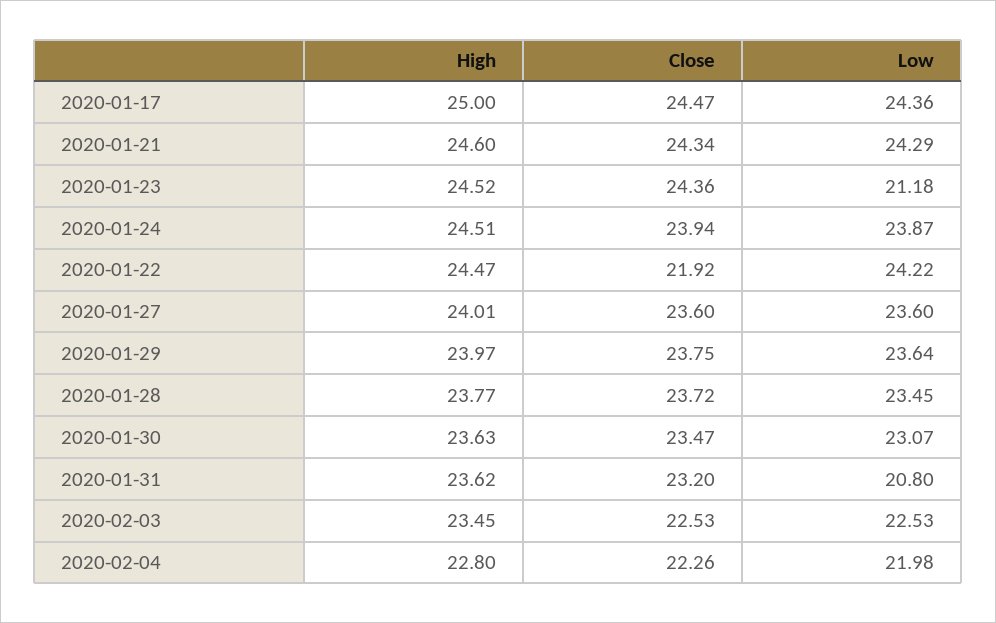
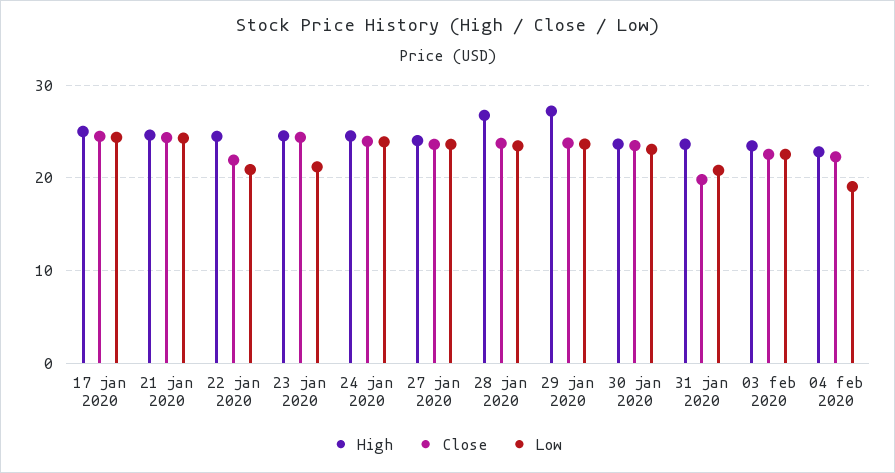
  {
    "High": {
      "2020-01-17": 25,
      "2020-01-21": 24.6,
      "2020-01-23": 24.52,
      "2020-01-24": 24.51,
      "2020-01-22": 24.47,
      "2020-01-27": 24.01,
-     "2020-01-29": 23.97,
+     "2020-01-29": 27,
-     "2020-01-28": 23.77,
+     "2020-01-28": 27,
      "2020-01-30": 23.63,
      "2020-01-31": 23.62,
      "2020-02-03": 23.45,
      "2020-02-04": 22.8
    },
    "Close": {
      "2020-01-17": 24.47,
      "2020-01-21": 24.34,
      "2020-01-23": 24.36,
      "2020-01-24": 23.94,
      "2020-01-22": 21.92,
      "2020-01-27": 23.6,
      "2020-01-29": 23.75,
      "2020-01-28": 23.72,
      "2020-01-30": 23.47,
-     "2020-01-31": 23.2,
+     "2020-01-31": 20,
      "2020-02-03": 22.53,
      "2020-02-04": 22.26
    },
    "Low": {
      "2020-01-17": 24.36,
      "2020-01-21": 24.29,
      "2020-01-23": 21.18,
      "2020-01-24": 23.87,
-     "2020-01-22": 24.22,
+     "2020-01-22": 21,
      "2020-01-27": 23.6,
      "2020-01-29": 23.64,
      "2020-01-28": 23.45,
      "2020-01-30": 23.07,
      "2020-01-31": 20.8,
      "2020-02-03": 22.53,
-     "2020-02-04": 21.98
+     "2020-02-04": 19
    }
  }

